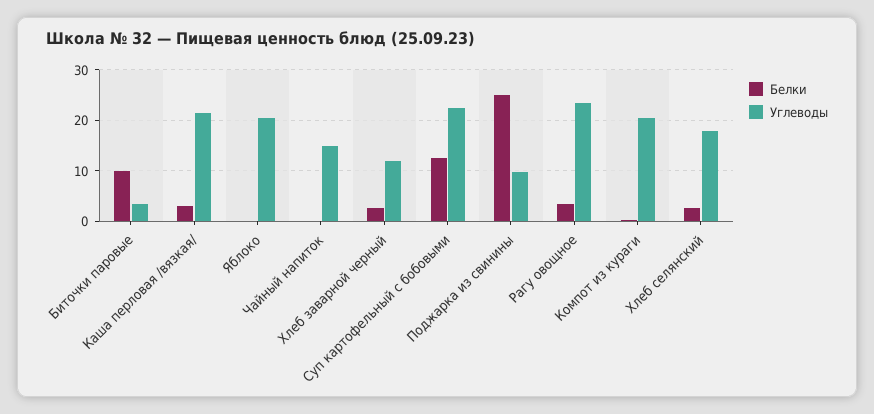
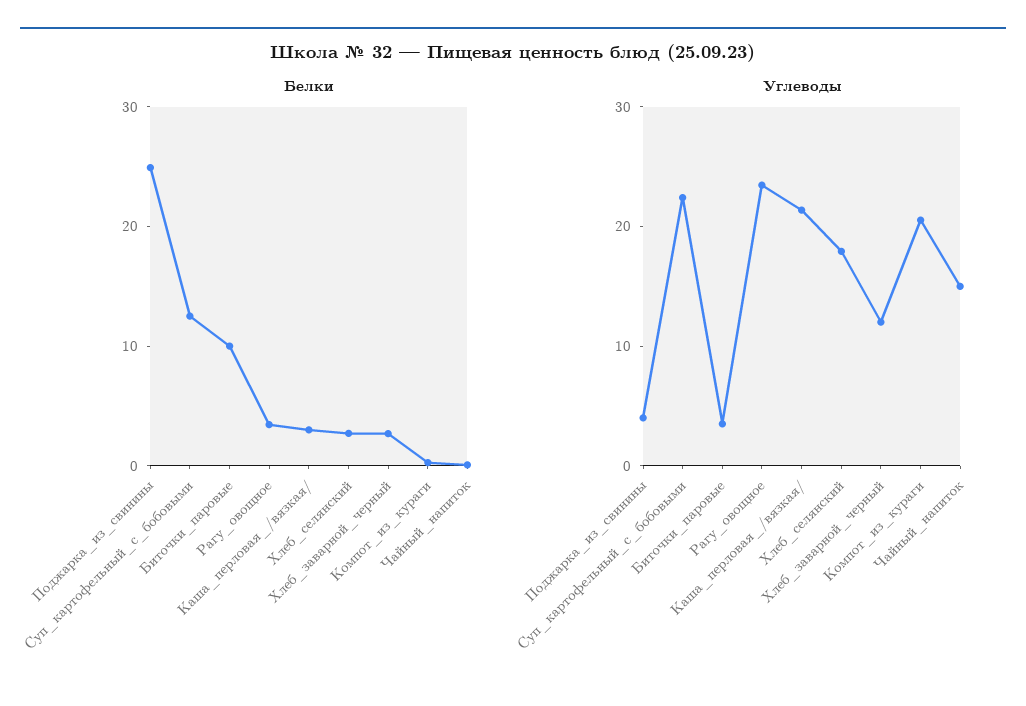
  {
    "Белки": {
      "Биточки паровые": 10,
      "Каша перловая /вязкая/": 4,
-     "Яблоко": 0,
      "Чайный напиток": 0,
      "Хлеб заварной черный": 2,
      "Суп картофельный с бобовыми": 12,
      "Поджарка из свинины": 24,
      "Рагу овощное": 4,
      "Компот из кураги": 0,
      "Хлеб селянский": 2
    },
    "Углеводы": {
      "Биточки паровые": 4,
      "Каша перловая /вязкая/": 22,
-     "Яблоко": 20,
      "Чайный напиток": 16,
      "Хлеб заварной черный": 12,
      "Суп картофельный с бобовыми": 22,
-     "Поджарка из свинины": 10,
+     "Поджарка из свинины": 4,
      "Рагу овощное": 24,
      "Компот из кураги": 20,
      "Хлеб селянский": 18
    }
  }

